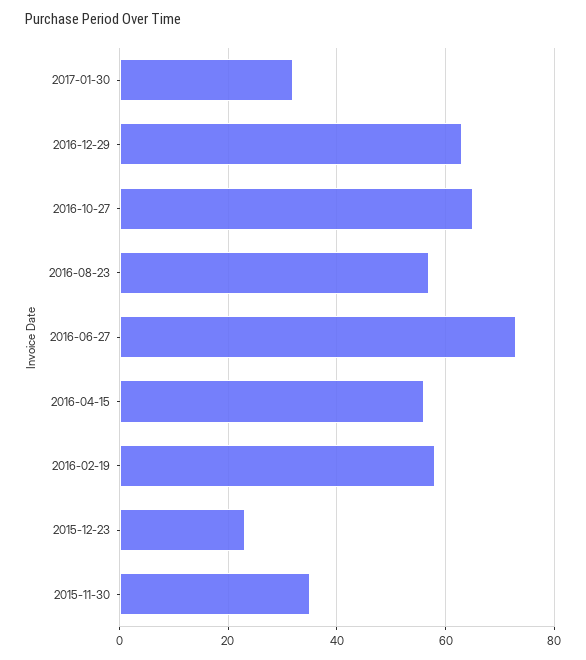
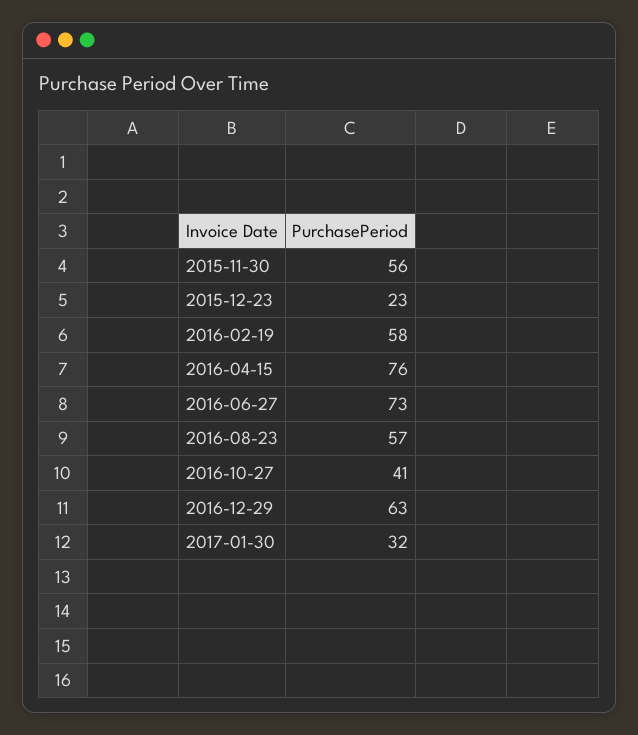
  {
    "2017-01-30": 32,
    "2016-12-29": 63,
-   "2016-10-27": 65,
+   "2016-10-27": 41,
    "2016-08-23": 57,
    "2016-06-27": 73,
-   "2016-04-15": 55,
+   "2016-04-15": 76,
    "2016-02-19": 58,
    "2015-12-23": 23,
-   "2015-11-30": 35
+   "2015-11-30": 56
  }

